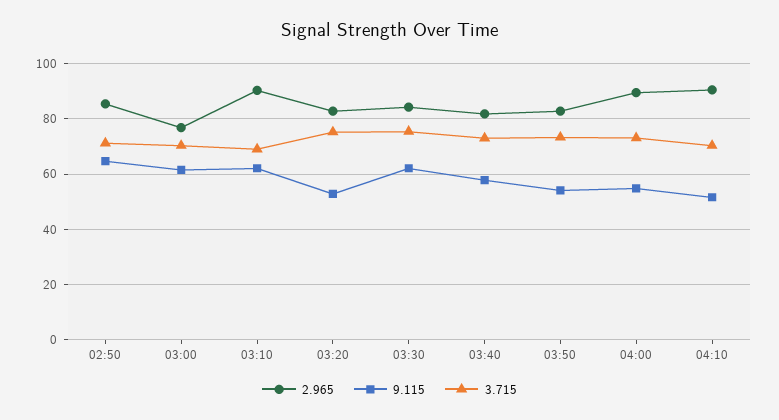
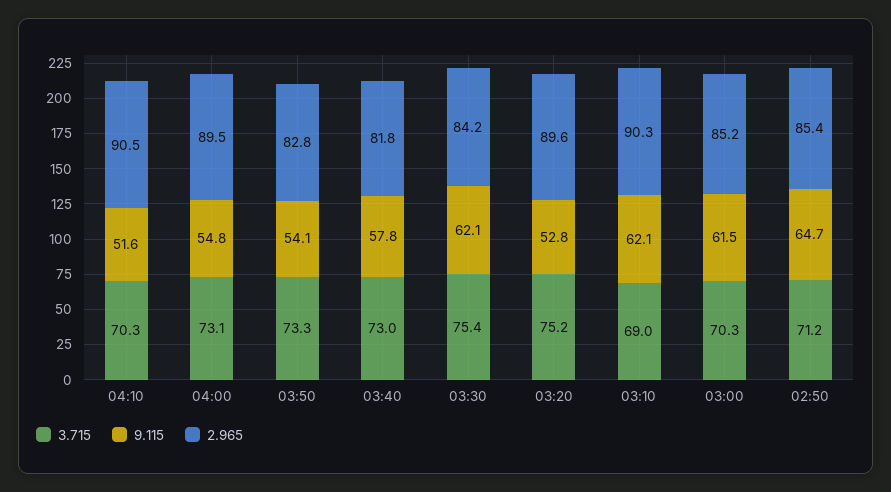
  {
    "2.965": {
      "02:50": 85.4,
-     "03:00": 77.5,
+     "03:00": 85.2,
      "03:10": 90.3,
-     "03:20": 82.5,
+     "03:20": 89.6,
      "03:30": 84.2,
      "03:40": 81.8,
      "03:50": 82.8,
      "04:00": 89.5,
      "04:10": 90.5
    },
    "9.115": {
      "02:50": 64.7,
      "03:00": 61.5,
      "03:10": 62.1,
      "03:20": 52.8,
      "03:30": 62.1,
      "03:40": 57.8,
      "03:50": 54.1,
      "04:00": 54.8,
      "04:10": 51.6
    },
    "3.715": {
      "02:50": 71.2,
      "03:00": 70.3,
      "03:10": 69,
      "03:20": 75.2,
      "03:30": 75.4,
      "03:40": 73,
      "03:50": 73.3,
      "04:00": 73.1,
      "04:10": 70.3
    }
  }

